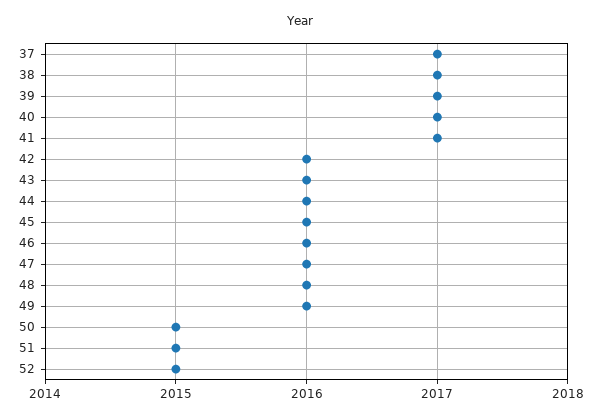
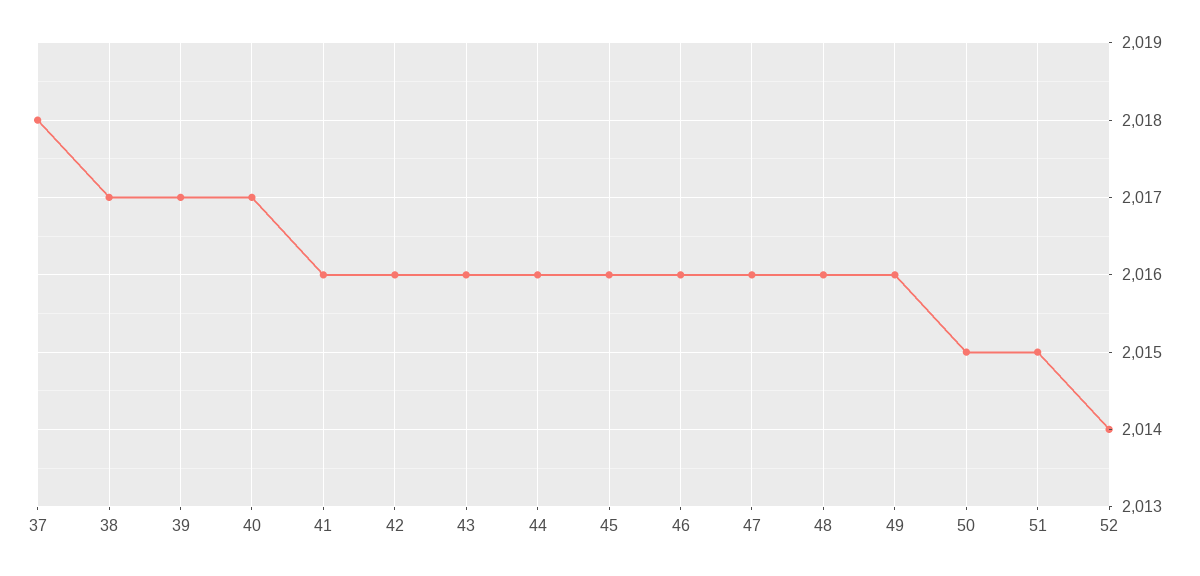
  {
-   "37": 2017,
+   "37": 2018,
    "38": 2017,
    "39": 2017,
    "40": 2017,
-   "41": 2017,
+   "41": 2016,
    "42": 2016,
    "43": 2016,
    "44": 2016,
    "45": 2016,
    "46": 2016,
    "47": 2016,
    "48": 2016,
    "49": 2016,
    "50": 2015,
    "51": 2015,
-   "52": 2015
+   "52": 2014
  }

